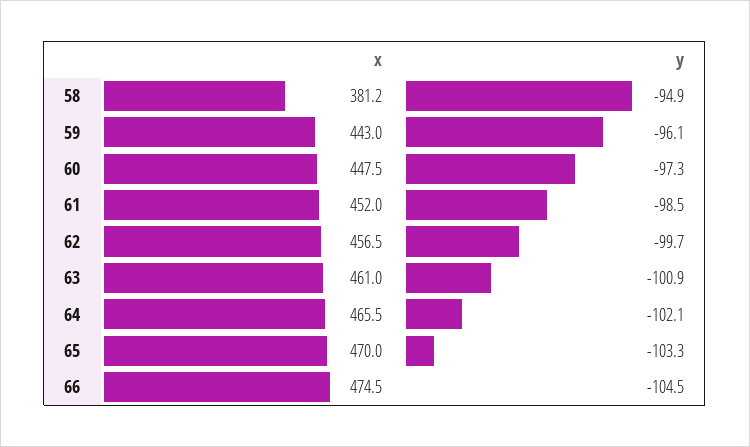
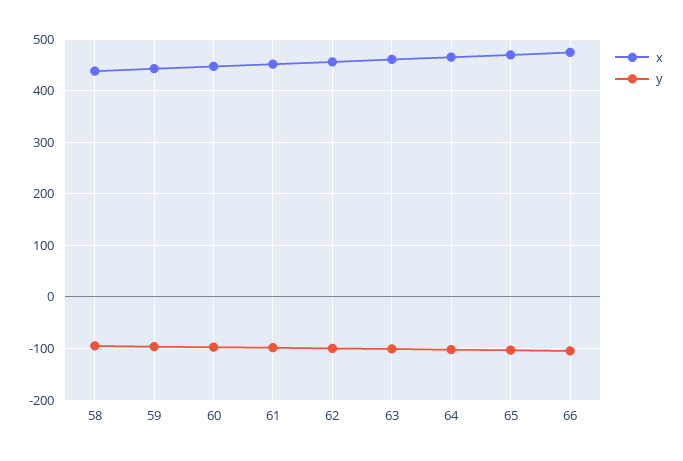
  {
    "x": {
-     "58": 381.2,
+     "58": 440,
      "59": 443,
      "60": 447.5,
      "61": 452,
      "62": 456.5,
      "63": 461,
      "64": 465.5,
      "65": 470,
      "66": 474.5
    },
    "y": {
      "58": -94.9,
      "59": -96.1,
      "60": -97.3,
      "61": -98.5,
      "62": -99.7,
      "63": -100.9,
      "64": -102.1,
      "65": -103.3,
      "66": -104.5
    }
  }

